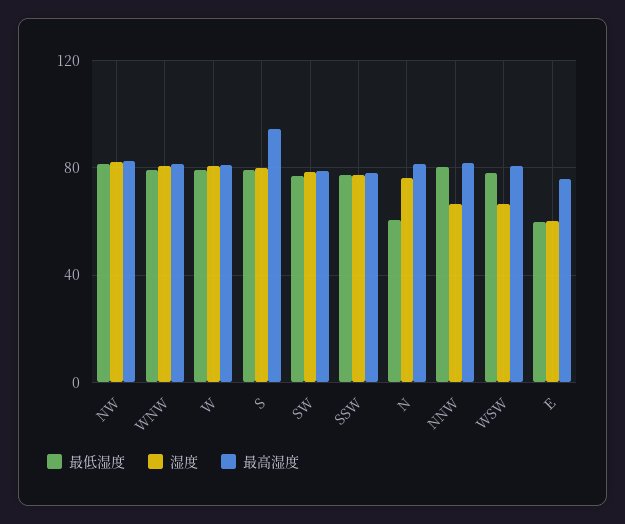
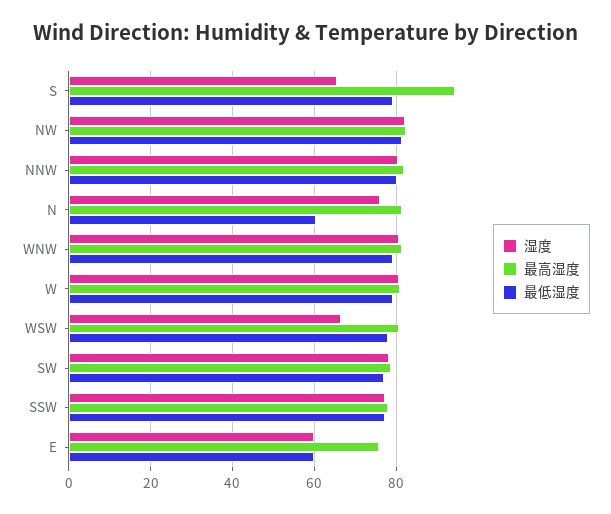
  {
    "最低湿度": {
      "NW": 82,
      "WNW": 80,
      "W": 80,
      "S": 80,
      "SW": 78,
      "SSW": 78,
      "N": 60,
      "NNW": 80,
      "WSW": 78,
      "E": 60
    },
    "湿度": {
      "NW": 82,
      "WNW": 80,
      "W": 80,
-     "S": 80,
+     "S": 66,
      "SW": 78,
      "SSW": 78,
      "N": 76,
-     "NNW": 65,
+     "NNW": 80,
      "WSW": 66,
      "E": 60
    },
    "最高湿度": {
      "NW": 82,
      "WNW": 82,
      "W": 82,
      "S": 94,
      "SW": 78,
      "SSW": 78,
      "N": 82,
      "NNW": 82,
      "WSW": 80,
      "E": 76
    }
  }

